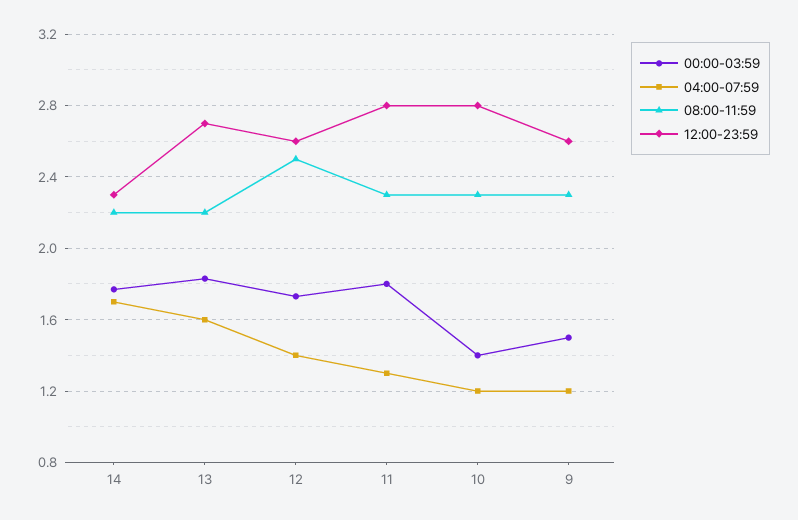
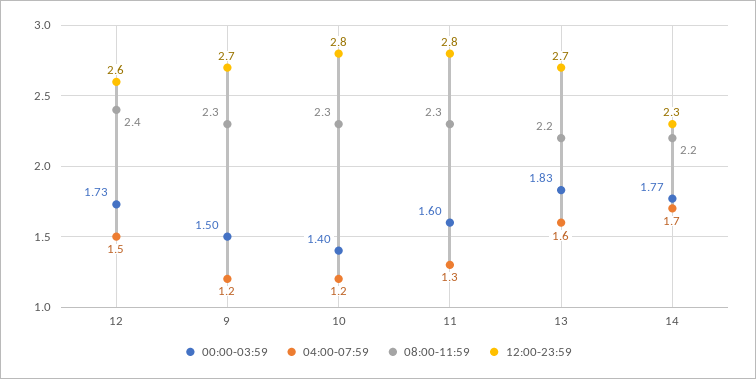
  {
    "00:00-03:59": {
      "14": 1.77,
      "13": 1.83,
      "12": 1.73,
-     "11": 1.8,
+     "11": 1.6,
      "10": 1.4,
      "9": 1.5
    },
    "04:00-07:59": {
      "14": 1.7,
      "13": 1.6,
-     "12": 1.4,
+     "12": 1.5,
      "11": 1.3,
      "10": 1.2,
      "9": 1.2
    },
    "08:00-11:59": {
      "14": 2.2,
      "13": 2.2,
-     "12": 2.5,
+     "12": 2.4,
      "11": 2.3,
      "10": 2.3,
      "9": 2.3
    },
    "12:00-23:59": {
      "14": 2.3,
      "13": 2.7,
      "12": 2.6,
      "11": 2.8,
      "10": 2.8,
-     "9": 2.6
+     "9": 2.7
    }
  }

